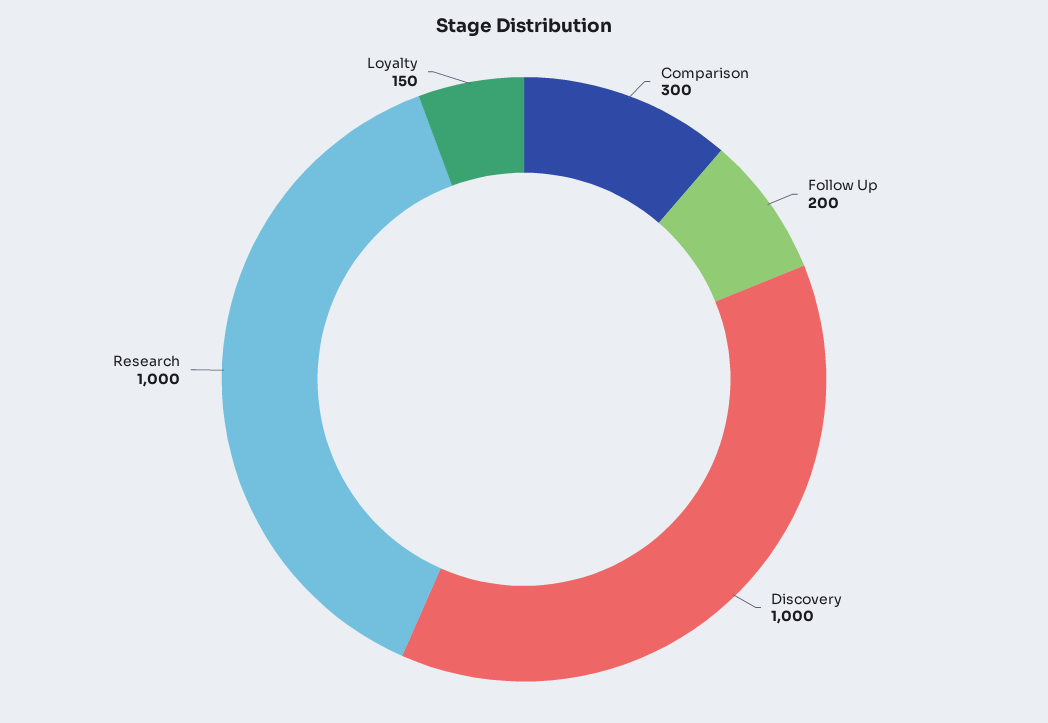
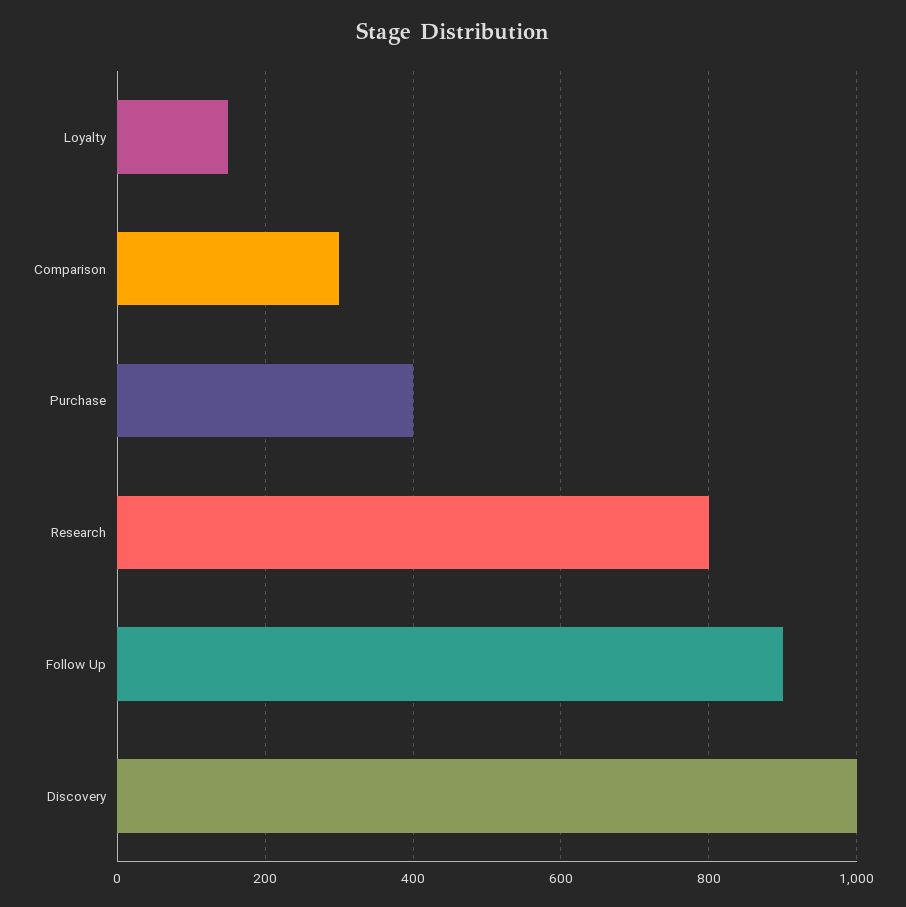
  {
    "Comparison": 300,
-   "Follow Up": 200,
+   "Follow Up": 900,
    "Discovery": 1000,
-   "Research": 1000,
+   "Research": 800,
-   "Loyalty": 150
+   "Loyalty": 150,
+   "Purchase": 400
  }

